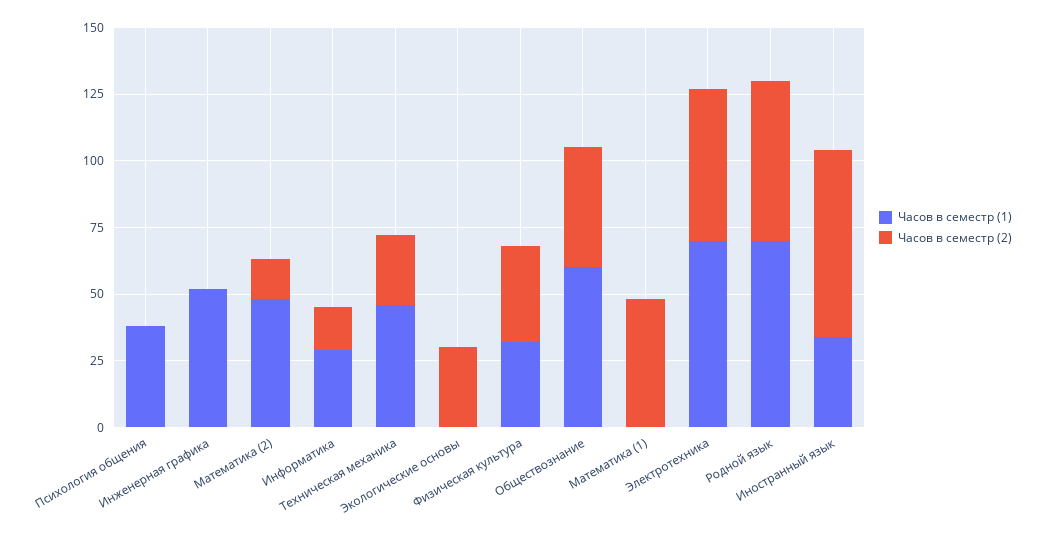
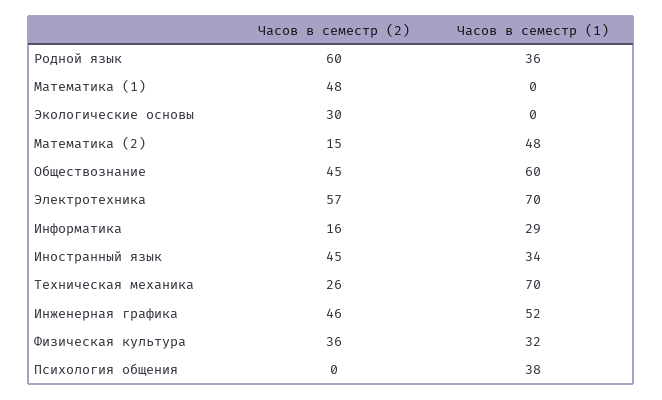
  {
    "Часов в семестр (1)": {
      "Психология общения": 38,
      "Инженерная графика": 52,
      "Математика (2)": 48,
      "Информатика": 29,
-     "Техническая механика": 45,
+     "Техническая механика": 70,
      "Экологические основы": 0,
      "Физическая культура": 32,
      "Обществознание": 60,
      "Математика (1)": 0,
      "Электротехника": 70,
-     "Родной язык": 70,
+     "Родной язык": 36,
      "Иностранный язык": 34
    },
    "Часов в семестр (2)": {
      "Психология общения": 0,
-     "Инженерная графика": 0,
+     "Инженерная графика": 46,
      "Математика (2)": 15,
      "Информатика": 16,
      "Техническая механика": 26,
      "Экологические основы": 30,
      "Физическая культура": 36,
      "Обществознание": 45,
      "Математика (1)": 48,
      "Электротехника": 57,
      "Родной язык": 60,
-     "Иностранный язык": 70
+     "Иностранный язык": 45
    }
  }

